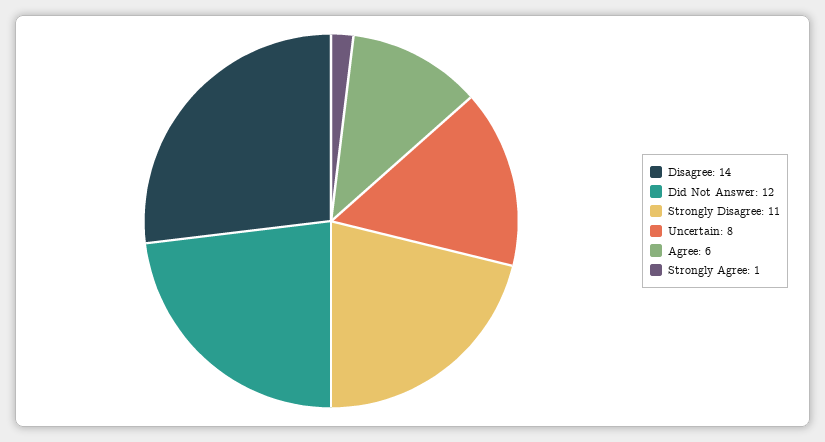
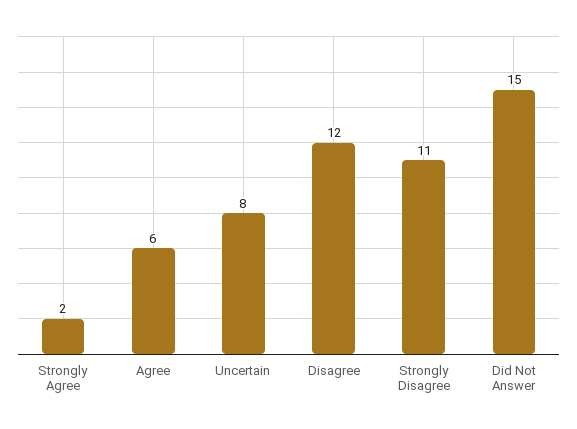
  {
-   "Disagree": 14,
+   "Disagree": 12,
-   "Did Not Answer": 12,
+   "Did Not Answer": 15,
    "Strongly Disagree": 11,
    "Uncertain": 8,
    "Agree": 6,
-   "Strongly Agree": 1
+   "Strongly Agree": 2
  }

